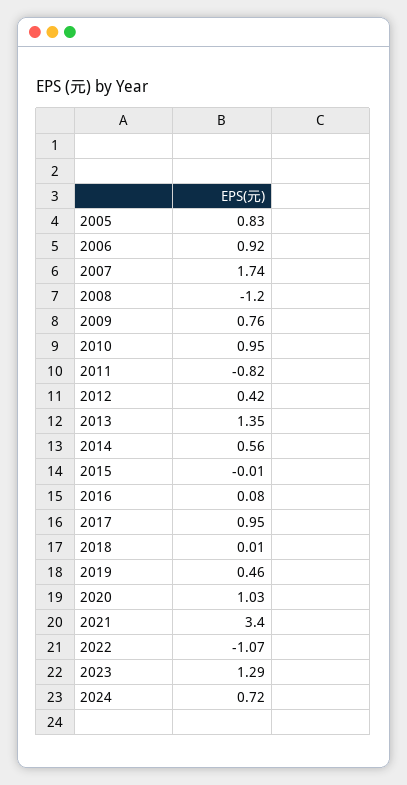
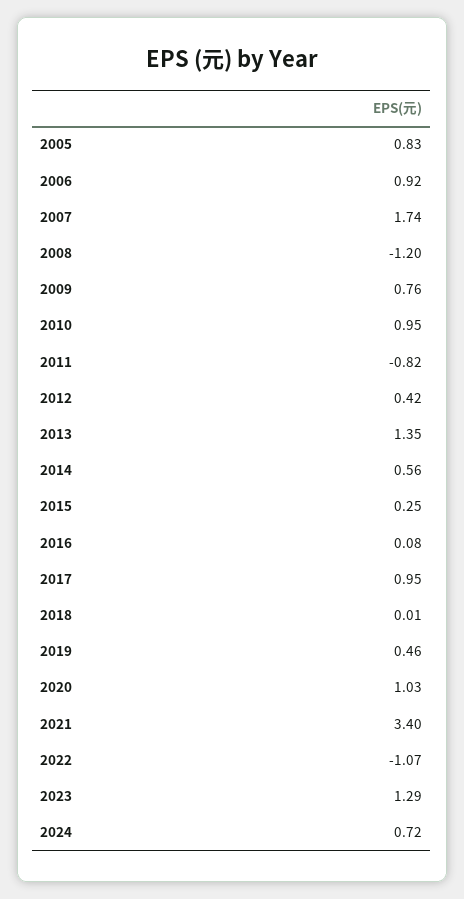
  {
    "2005": 0.83,
    "2006": 0.92,
    "2007": 1.74,
    "2008": -1.2,
    "2009": 0.76,
    "2010": 0.95,
    "2011": -0.82,
    "2012": 0.42,
    "2013": 1.35,
    "2014": 0.56,
-   "2015": -0.01,
+   "2015": 0.25,
    "2016": 0.08,
    "2017": 0.95,
    "2018": 0.01,
    "2019": 0.46,
    "2020": 1.03,
    "2021": 3.4,
    "2022": -1.07,
    "2023": 1.29,
    "2024": 0.72
  }

